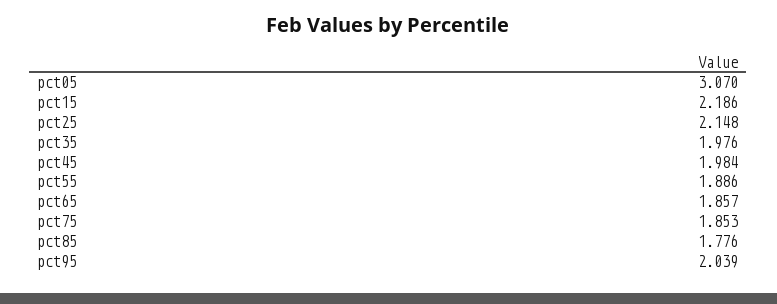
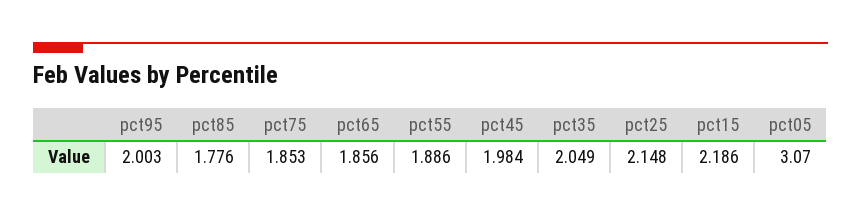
  {
    "pct05": 3.07,
    "pct15": 2.186,
    "pct25": 2.148,
-   "pct35": 1.976,
+   "pct35": 2.049,
    "pct45": 1.984,
    "pct55": 1.886,
-   "pct65": 1.857,
+   "pct65": 1.856,
    "pct75": 1.853,
    "pct85": 1.776,
-   "pct95": 2.039
+   "pct95": 2.003
  }

